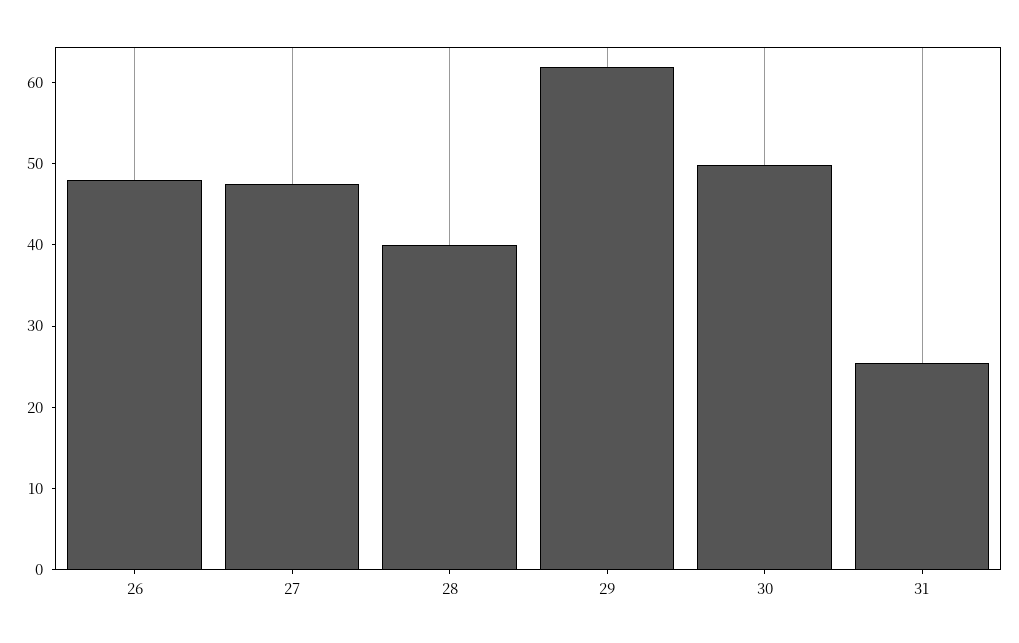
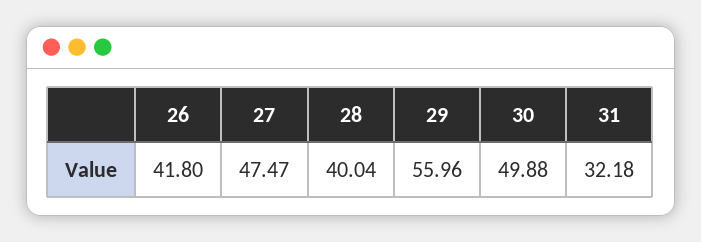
  {
-   "26": 48,
+   "26": 41.8,
    "27": 47.47,
    "28": 40.04,
-   "29": 62,
+   "29": 55.96,
    "30": 49.88,
-   "31": 26
+   "31": 32.18
  }

